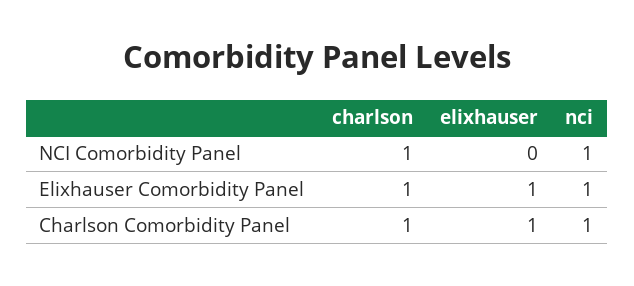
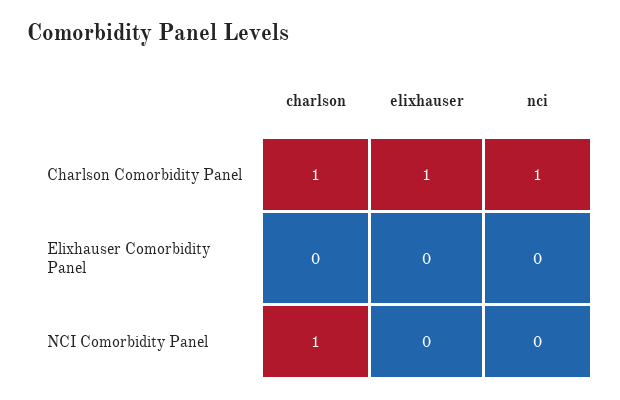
  {
    "charlson": {
      "NCI Comorbidity Panel": 1,
-     "Elixhauser Comorbidity Panel": 1,
+     "Elixhauser Comorbidity Panel": 0,
      "Charlson Comorbidity Panel": 1
    },
    "elixhauser": {
      "NCI Comorbidity Panel": 0,
-     "Elixhauser Comorbidity Panel": 1,
+     "Elixhauser Comorbidity Panel": 0,
      "Charlson Comorbidity Panel": 1
    },
    "nci": {
-     "NCI Comorbidity Panel": 1,
+     "NCI Comorbidity Panel": 0,
-     "Elixhauser Comorbidity Panel": 1,
+     "Elixhauser Comorbidity Panel": 0,
      "Charlson Comorbidity Panel": 1
    }
  }

